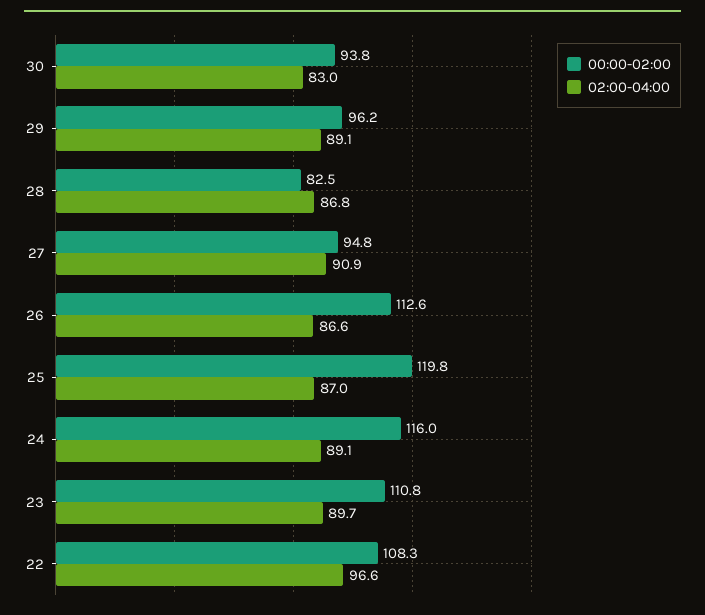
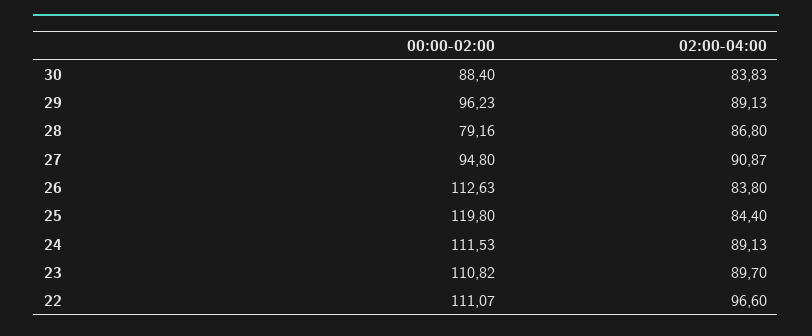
  {
    "00:00-02:00": {
-     "30": 93.8,
+     "30": 88.4,
      "29": 96.23,
-     "28": 82.5,
+     "28": 79.16,
      "27": 94.8,
      "26": 112.63,
      "25": 119.8,
-     "24": 116,
+     "24": 111.53,
      "23": 110.82,
-     "22": 108.3
+     "22": 111.07
    },
    "02:00-04:00": {
-     "30": 83,
+     "30": 83.83,
      "29": 89.13,
      "28": 86.8,
      "27": 90.87,
-     "26": 86.6,
+     "26": 83.8,
-     "25": 87,
+     "25": 84.4,
      "24": 89.13,
      "23": 89.7,
      "22": 96.6
    }
  }

